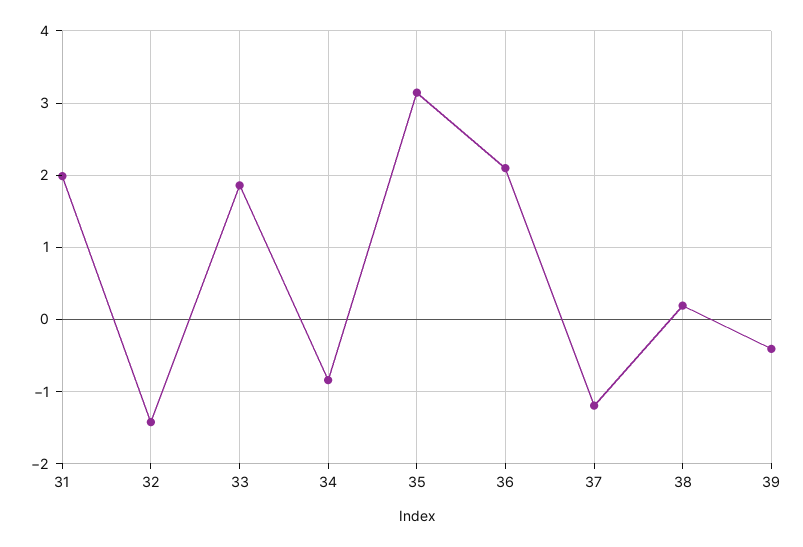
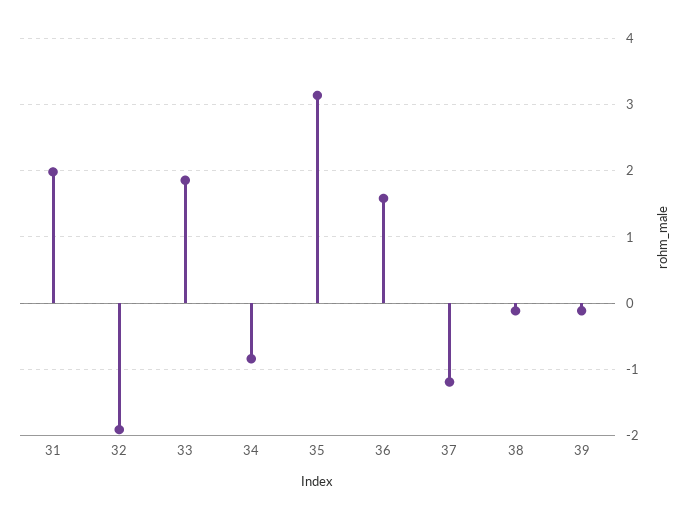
  {
    "31": 2,
-   "32": -1.4,
+   "32": -1.9,
    "33": 1.9,
    "34": -0.8,
    "35": 3.1,
-   "36": 2.1,
+   "36": 1.6,
    "37": -1.2,
-   "38": 0.2,
+   "38": -0.1,
-   "39": -0.4
+   "39": -0.1
  }

